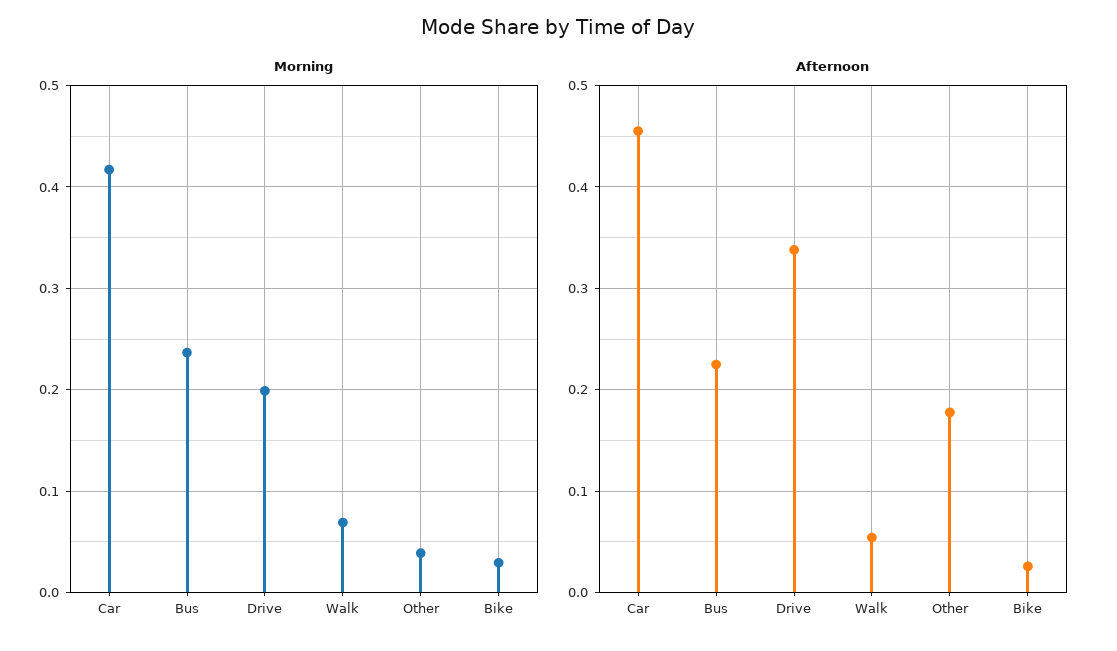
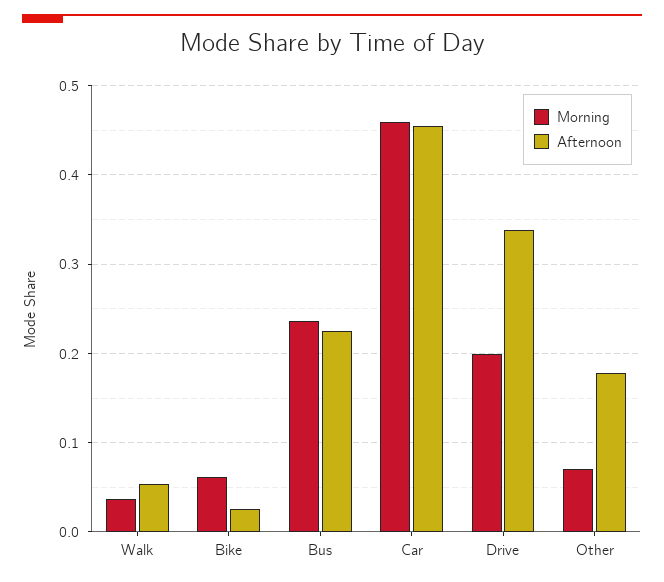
  {
    "Morning": {
-     "Car": 0.42,
+     "Car": 0.46,
      "Bus": 0.24,
      "Drive": 0.2,
-     "Walk": 0.07,
+     "Walk": 0.04,
-     "Other": 0.04,
+     "Other": 0.07,
-     "Bike": 0.03
+     "Bike": 0.06
    },
    "Afternoon": {
      "Car": 0.46,
      "Bus": 0.22,
      "Drive": 0.34,
      "Walk": 0.05,
      "Other": 0.18,
      "Bike": 0.03
    }
  }

